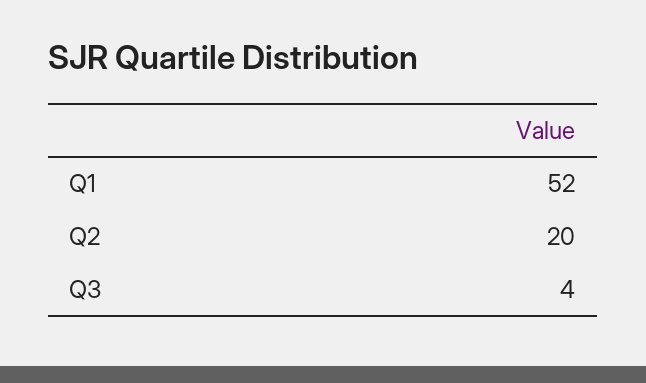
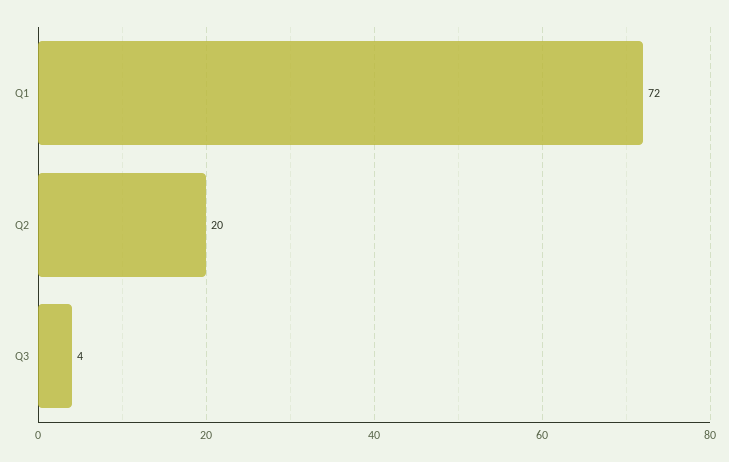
  {
-   "Q1": 52,
+   "Q1": 72,
    "Q2": 20,
    "Q3": 4
  }

